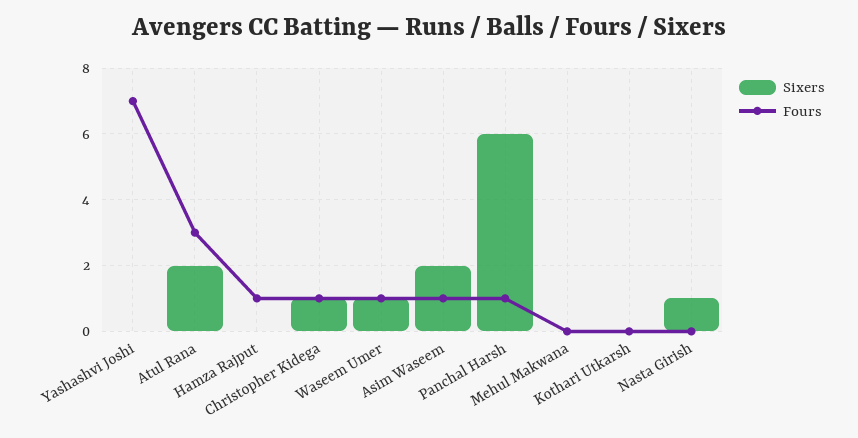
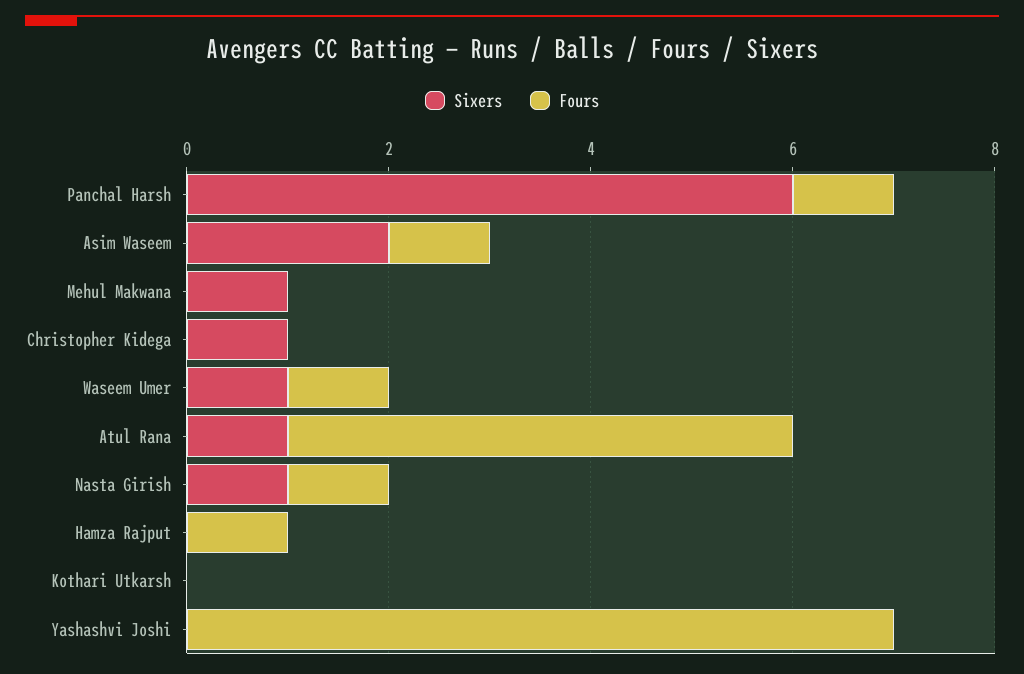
  {
    "Sixers": {
      "Yashashvi Joshi": 0,
-     "Atul Rana": 2,
+     "Atul Rana": 1,
      "Hamza Rajput": 0,
      "Christopher Kidega": 1,
      "Waseem Umer": 1,
      "Asim Waseem": 2,
      "Panchal Harsh": 6,
-     "Mehul Makwana": 0,
+     "Mehul Makwana": 1,
      "Kothari Utkarsh": 0,
      "Nasta Girish": 1
    },
    "Fours": {
      "Yashashvi Joshi": 7,
-     "Atul Rana": 3,
+     "Atul Rana": 5,
      "Hamza Rajput": 1,
-     "Christopher Kidega": 1,
+     "Christopher Kidega": 0,
      "Waseem Umer": 1,
      "Asim Waseem": 1,
      "Panchal Harsh": 1,
      "Mehul Makwana": 0,
      "Kothari Utkarsh": 0,
-     "Nasta Girish": 0
+     "Nasta Girish": 1
    }
  }

